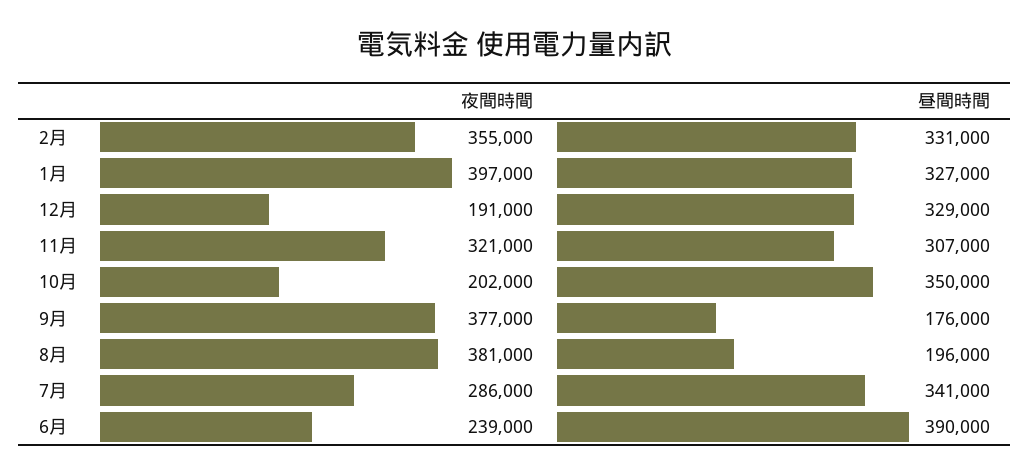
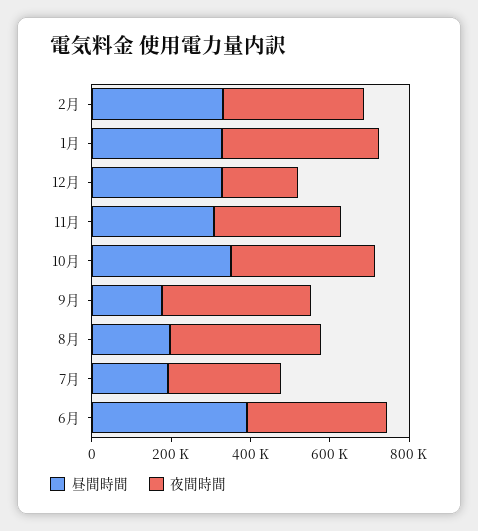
  {
    "夜間時間": {
      "2月": 355000,
      "1月": 397000,
      "12月": 191000,
      "11月": 321000,
-     "10月": 202000,
+     "10月": 350000,
      "9月": 377000,
      "8月": 381000,
      "7月": 286000,
-     "6月": 239000
+     "6月": 350000
    },
    "昼間時間": {
      "2月": 331000,
      "1月": 327000,
      "12月": 329000,
      "11月": 307000,
      "10月": 350000,
      "9月": 176000,
      "8月": 196000,
-     "7月": 341000,
+     "7月": 200000,
      "6月": 390000
    }
  }

